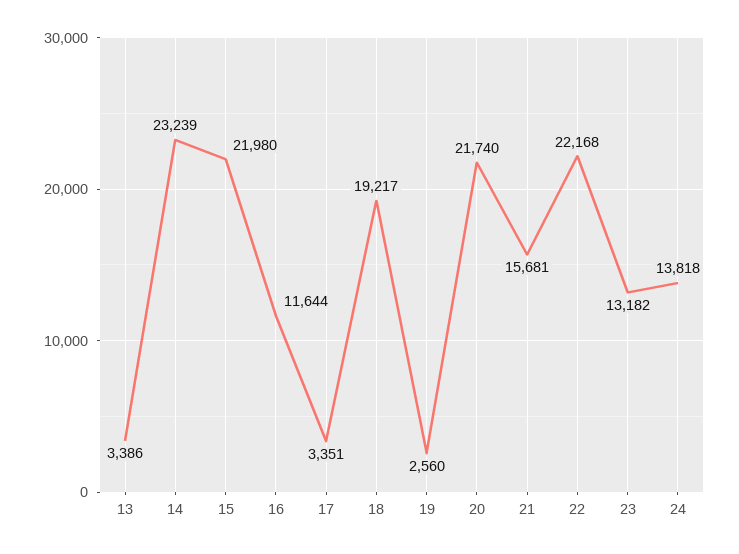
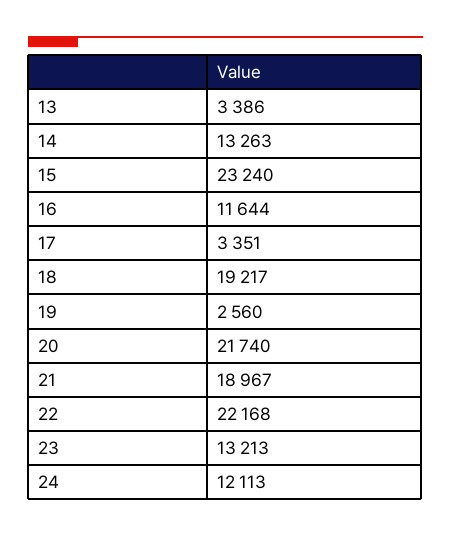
  {
    "13": 3386,
-   "14": 23239,
+   "14": 13263,
-   "15": 21980,
+   "15": 23240,
    "16": 11644,
    "17": 3351,
    "18": 19217,
    "19": 2560,
    "20": 21740,
-   "21": 15681,
+   "21": 18967,
    "22": 22168,
-   "23": 13182,
+   "23": 13213,
-   "24": 13818
+   "24": 12113
  }

